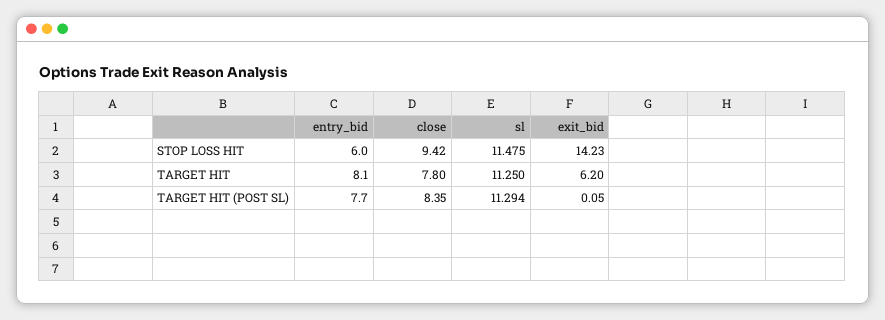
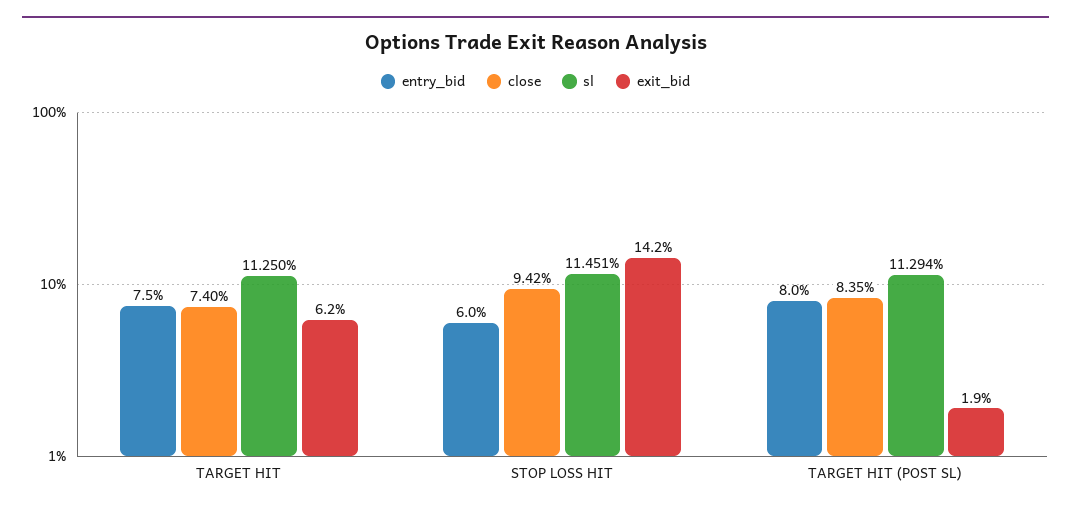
  {
    "entry_bid": {
      "STOP LOSS HIT": 6,
-     "TARGET HIT": 8.1,
+     "TARGET HIT": 7.5,
-     "TARGET HIT (POST SL)": 7.7
+     "TARGET HIT (POST SL)": 8
    },
    "close": {
      "STOP LOSS HIT": 9.42,
-     "TARGET HIT": 7.8,
+     "TARGET HIT": 7.4,
      "TARGET HIT (POST SL)": 8.35
    },
    "sl": {
-     "STOP LOSS HIT": 11.475,
+     "STOP LOSS HIT": 11.451,
      "TARGET HIT": 11.25,
      "TARGET HIT (POST SL)": 11.294
    },
    "exit_bid": {
      "STOP LOSS HIT": 14.23,
      "TARGET HIT": 6.2,
-     "TARGET HIT (POST SL)": 0.05
+     "TARGET HIT (POST SL)": 1.9
    }
  }

